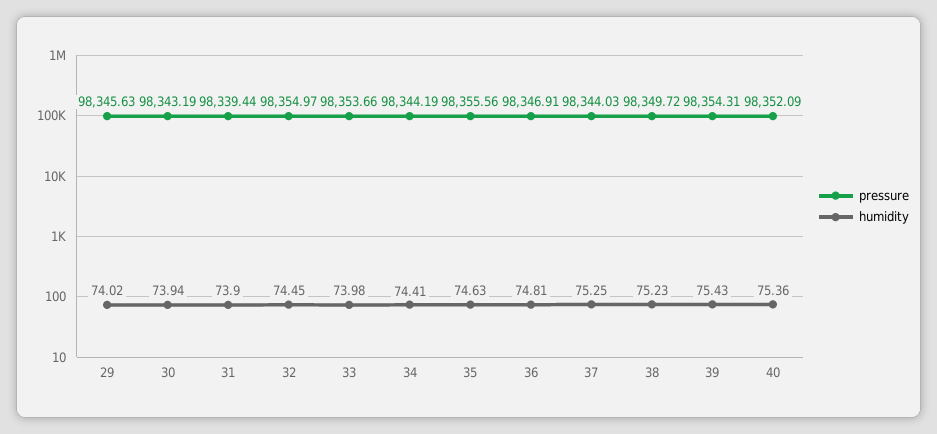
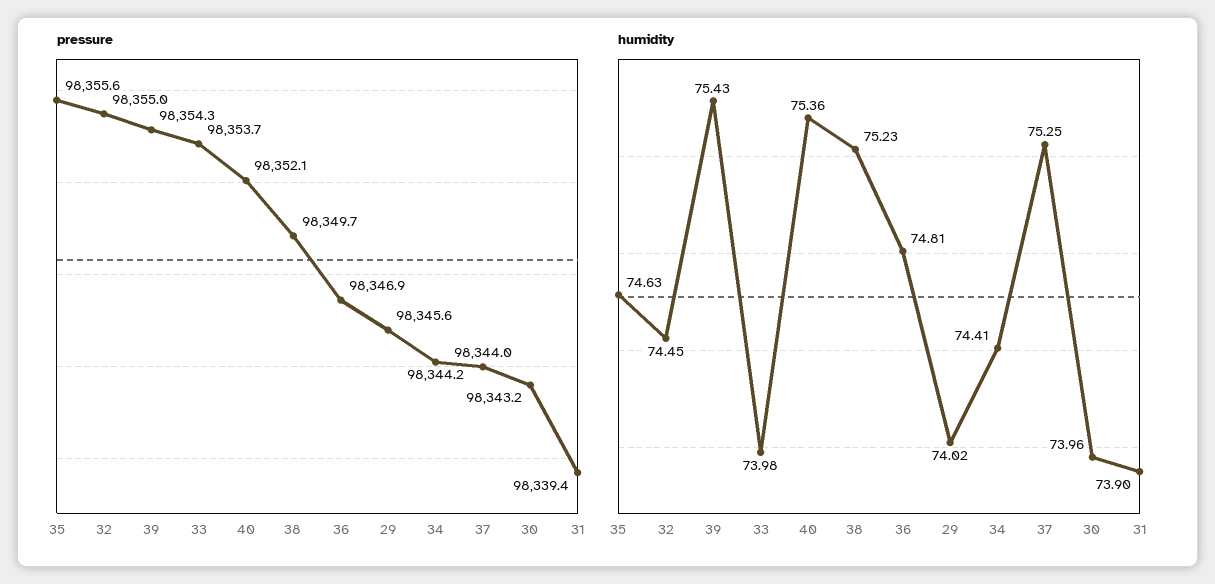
  {
    "pressure": {
      "29": 98345.63,
      "30": 98343.19,
      "31": 98339.44,
      "32": 98354.97,
      "33": 98353.66,
      "34": 98344.19,
      "35": 98355.56,
      "36": 98346.91,
      "37": 98344.03,
      "38": 98349.72,
      "39": 98354.31,
      "40": 98352.09
    },
    "humidity": {
      "29": 74.02,
-     "30": 73.94,
+     "30": 73.96,
      "31": 73.9,
      "32": 74.45,
      "33": 73.98,
      "34": 74.41,
      "35": 74.63,
      "36": 74.81,
      "37": 75.25,
      "38": 75.23,
      "39": 75.43,
      "40": 75.36
    }
  }

